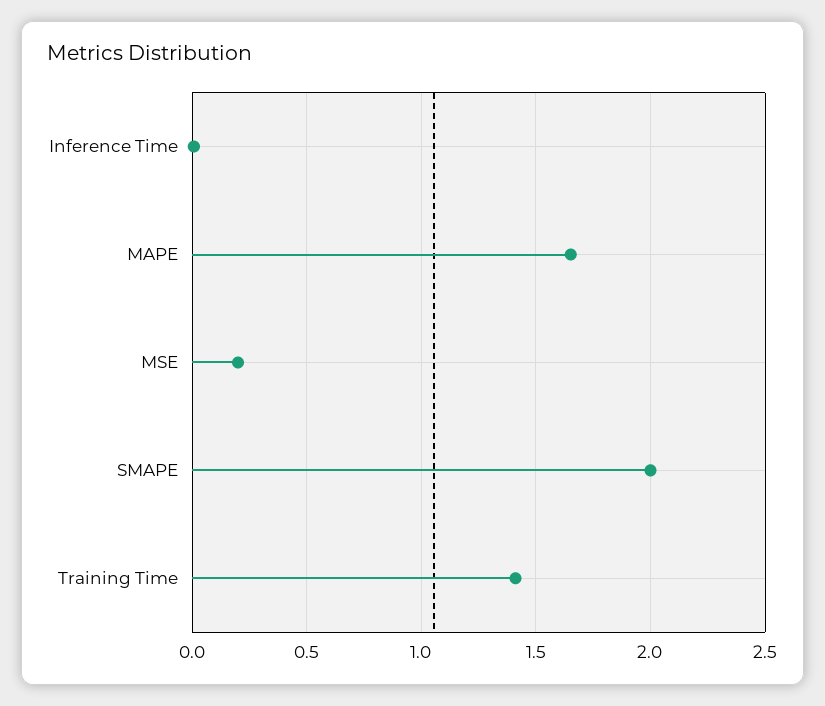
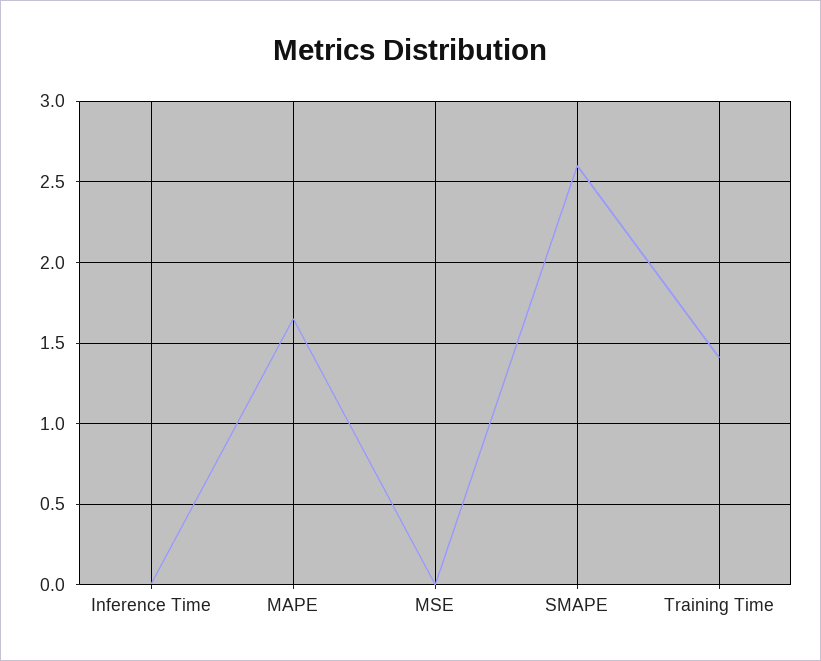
  {
    "Inference Time": 0,
    "MAPE": 1.65,
-   "MSE": 0.2,
+   "MSE": 0,
-   "SMAPE": 2,
+   "SMAPE": 2.6,
    "Training Time": 1.4
  }

